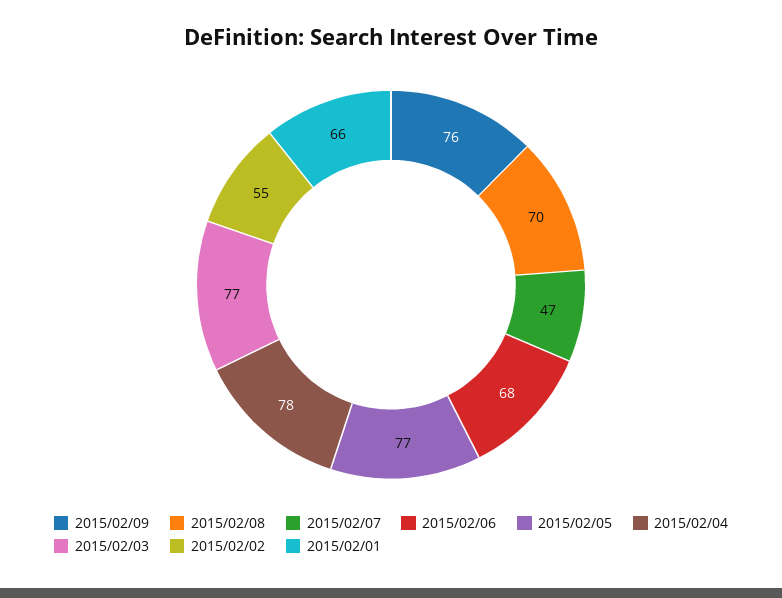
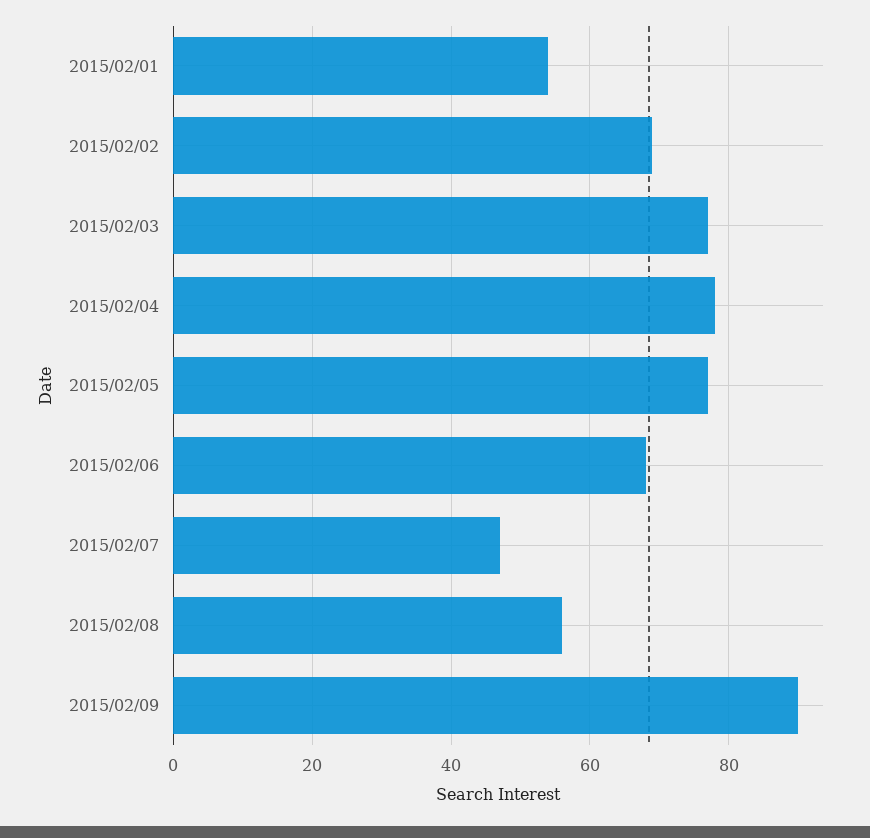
  {
-   "2015/02/09": 76,
+   "2015/02/09": 90,
-   "2015/02/08": 70,
+   "2015/02/08": 55,
    "2015/02/07": 47,
    "2015/02/06": 68,
    "2015/02/05": 77,
    "2015/02/04": 78,
    "2015/02/03": 77,
-   "2015/02/02": 55,
+   "2015/02/02": 70,
-   "2015/02/01": 66
+   "2015/02/01": 55
  }

